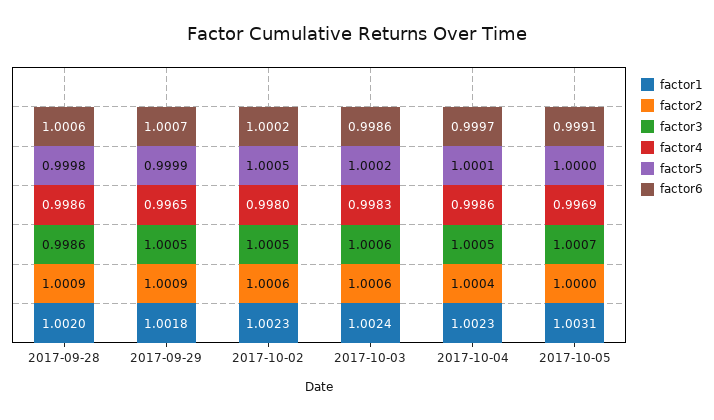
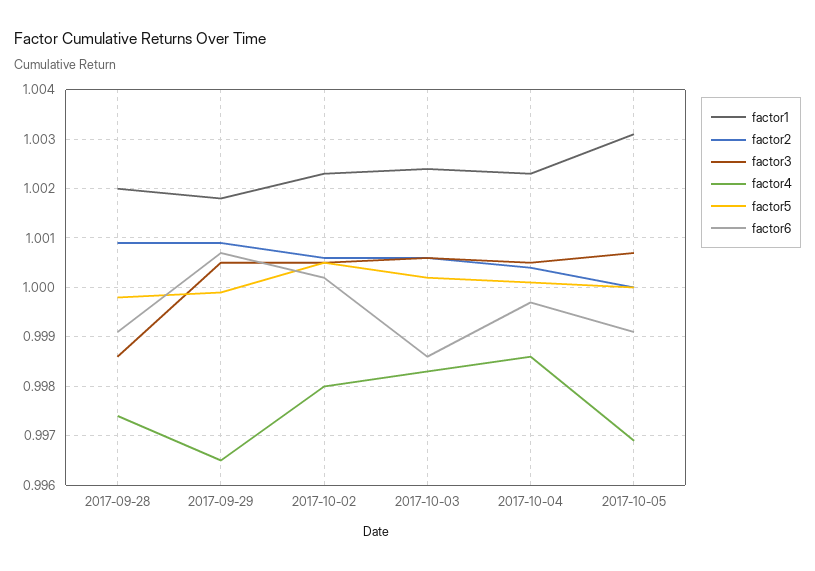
  {
    "factor1": {
      "2017-09-28": 1.002,
      "2017-09-29": 1.0018,
      "2017-10-02": 1.0023,
      "2017-10-03": 1.0024,
      "2017-10-04": 1.0023,
      "2017-10-05": 1.0031
    },
    "factor2": {
      "2017-09-28": 1.0009,
      "2017-09-29": 1.0009,
      "2017-10-02": 1.0006,
      "2017-10-03": 1.0006,
      "2017-10-04": 1.0004,
      "2017-10-05": 1
    },
    "factor3": {
      "2017-09-28": 0.9986,
      "2017-09-29": 1.0005,
      "2017-10-02": 1.0005,
      "2017-10-03": 1.0006,
      "2017-10-04": 1.0005,
      "2017-10-05": 1.0007
    },
    "factor4": {
-     "2017-09-28": 0.9986,
+     "2017-09-28": 0.9975,
      "2017-09-29": 0.9965,
      "2017-10-02": 0.998,
      "2017-10-03": 0.9983,
      "2017-10-04": 0.9986,
      "2017-10-05": 0.9969
    },
    "factor5": {
      "2017-09-28": 0.9998,
      "2017-09-29": 0.9999,
      "2017-10-02": 1.0005,
      "2017-10-03": 1.0002,
      "2017-10-04": 1.0001,
      "2017-10-05": 1
    },
    "factor6": {
-     "2017-09-28": 1.0006,
+     "2017-09-28": 0.999,
      "2017-09-29": 1.0007,
      "2017-10-02": 1.0002,
      "2017-10-03": 0.9986,
      "2017-10-04": 0.9997,
      "2017-10-05": 0.9991
    }
  }

